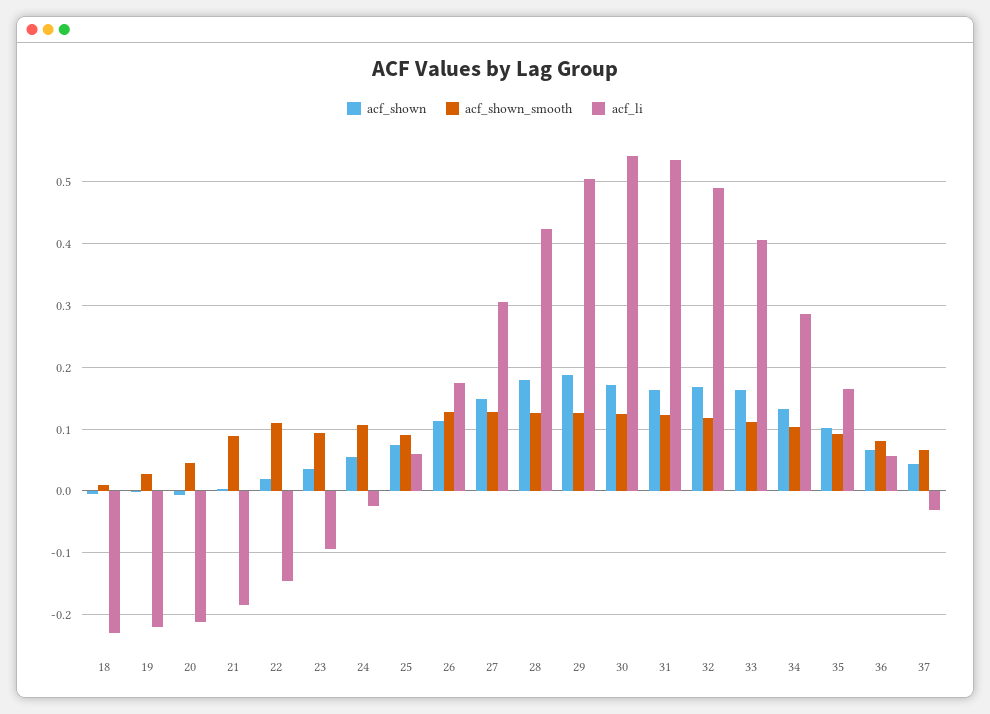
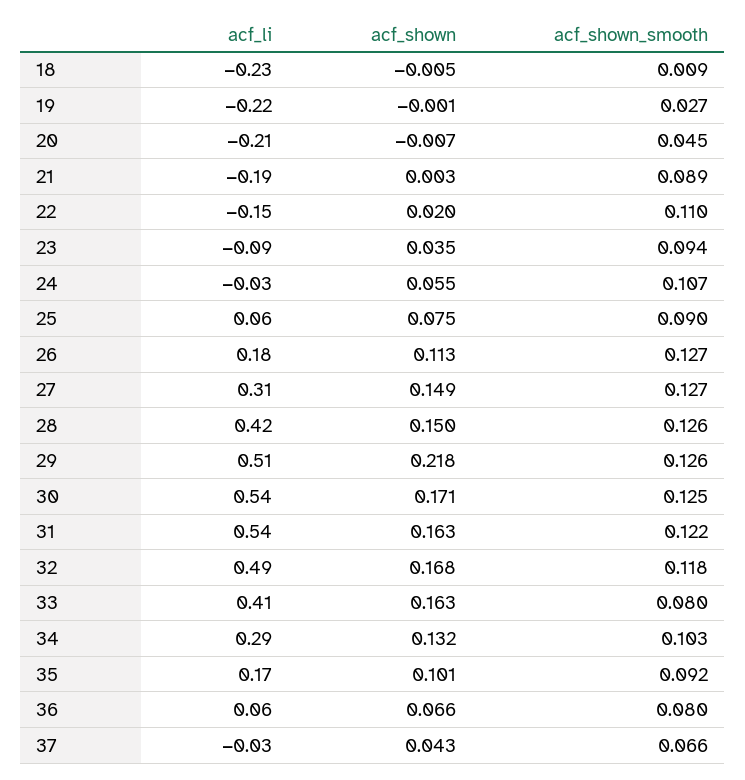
  {
    "acf_shown": {
      "18": -0.005,
      "19": -0.001,
      "20": -0.007,
      "21": 0.003,
      "22": 0.02,
      "23": 0.035,
      "24": 0.055,
      "25": 0.075,
      "26": 0.113,
      "27": 0.149,
-     "28": 0.18,
+     "28": 0.15,
-     "29": 0.19,
+     "29": 0.218,
      "30": 0.171,
      "31": 0.163,
      "32": 0.168,
      "33": 0.163,
      "34": 0.132,
      "35": 0.101,
      "36": 0.066,
      "37": 0.043
    },
    "acf_shown_smooth": {
      "18": 0.009,
      "19": 0.027,
      "20": 0.045,
      "21": 0.089,
      "22": 0.11,
      "23": 0.094,
      "24": 0.107,
      "25": 0.09,
      "26": 0.127,
      "27": 0.127,
      "28": 0.126,
      "29": 0.126,
      "30": 0.125,
      "31": 0.122,
      "32": 0.118,
-     "33": 0.11,
+     "33": 0.08,
      "34": 0.103,
      "35": 0.092,
      "36": 0.08,
      "37": 0.066
    },
    "acf_li": {
      "18": -0.23,
      "19": -0.22,
      "20": -0.21,
      "21": -0.19,
      "22": -0.15,
      "23": -0.09,
      "24": -0.03,
      "25": 0.06,
      "26": 0.18,
      "27": 0.31,
      "28": 0.42,
      "29": 0.51,
      "30": 0.54,
      "31": 0.54,
      "32": 0.49,
      "33": 0.41,
      "34": 0.29,
      "35": 0.17,
      "36": 0.06,
      "37": -0.03
    }
  }

